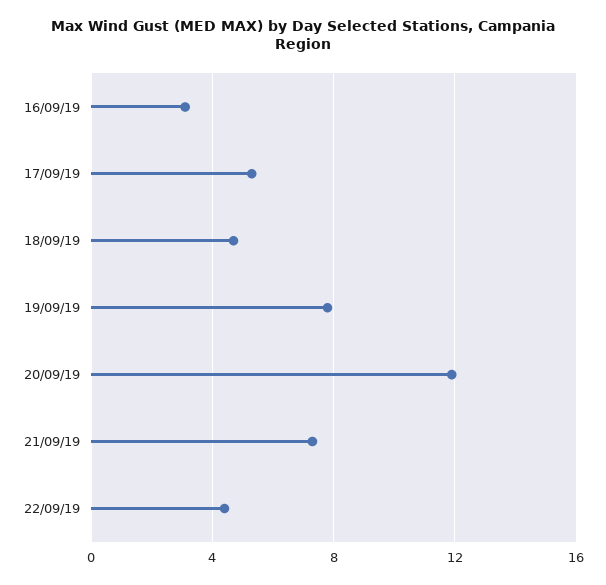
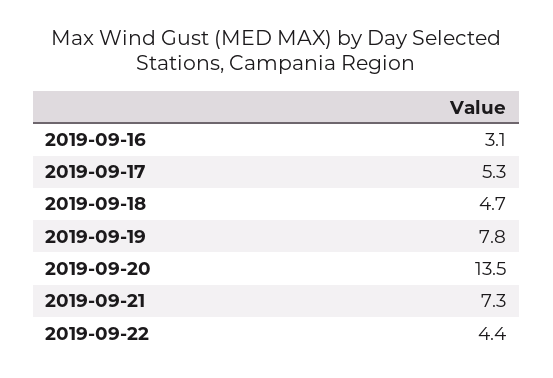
  {
    "16/09/19": 3.1,
    "17/09/19": 5.3,
    "18/09/19": 4.7,
    "19/09/19": 7.8,
-   "20/09/19": 12,
+   "20/09/19": 13.5,
    "21/09/19": 7.3,
    "22/09/19": 4.4
  }

